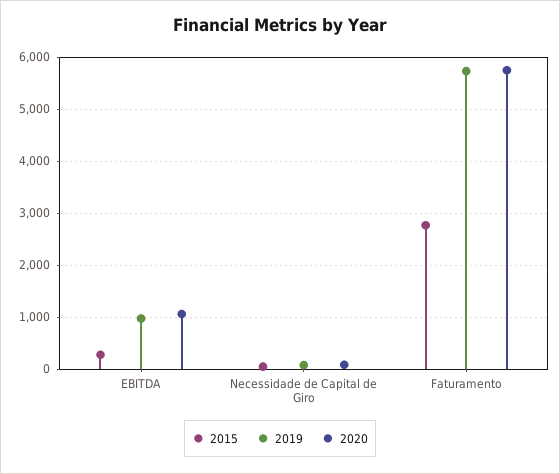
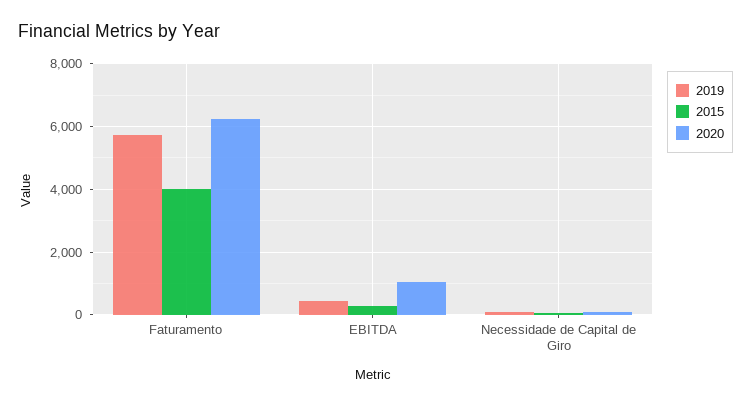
  {
    "2015": {
      "EBITDA": 200,
      "Necessidade de Capital de Giro": 0,
-     "Faturamento": 2800
+     "Faturamento": 4000
    },
    "2019": {
-     "EBITDA": 1000,
+     "EBITDA": 400,
      "Necessidade de Capital de Giro": 0,
      "Faturamento": 5800
    },
    "2020": {
      "EBITDA": 1000,
      "Necessidade de Capital de Giro": 0,
-     "Faturamento": 5800
+     "Faturamento": 6200
    }
  }

